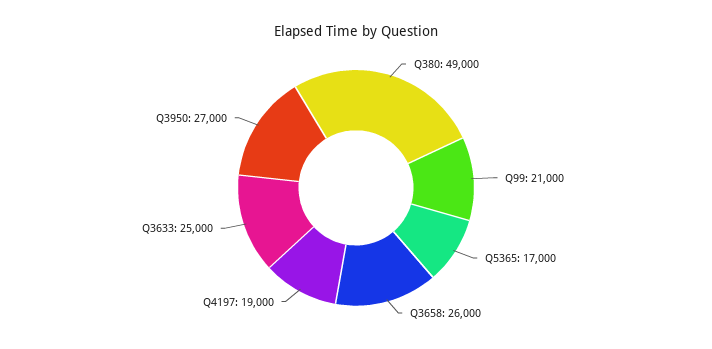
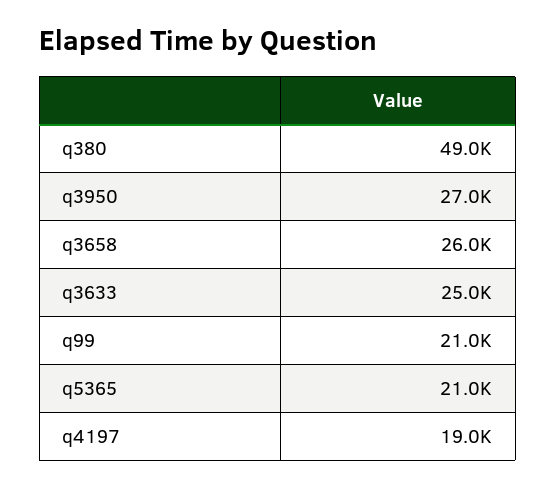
  {
    "Q380": 49000,
    "Q99": 21000,
-   "Q5365": 17000,
+   "Q5365": 21000,
    "Q3658": 26000,
    "Q4197": 19000,
    "Q3633": 25000,
    "Q3950": 27000
  }

